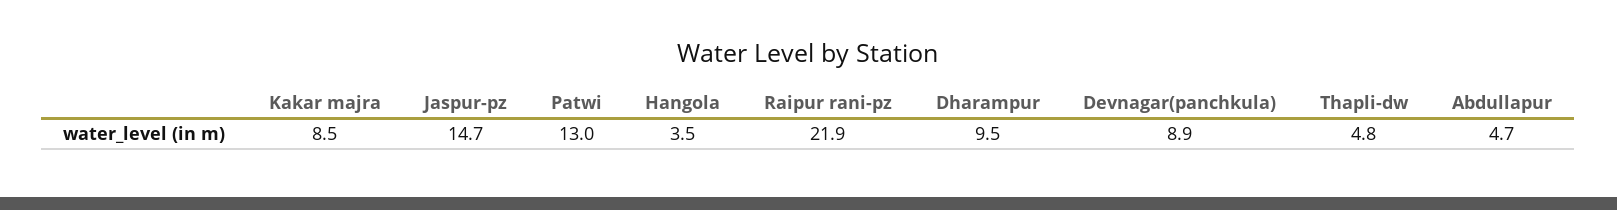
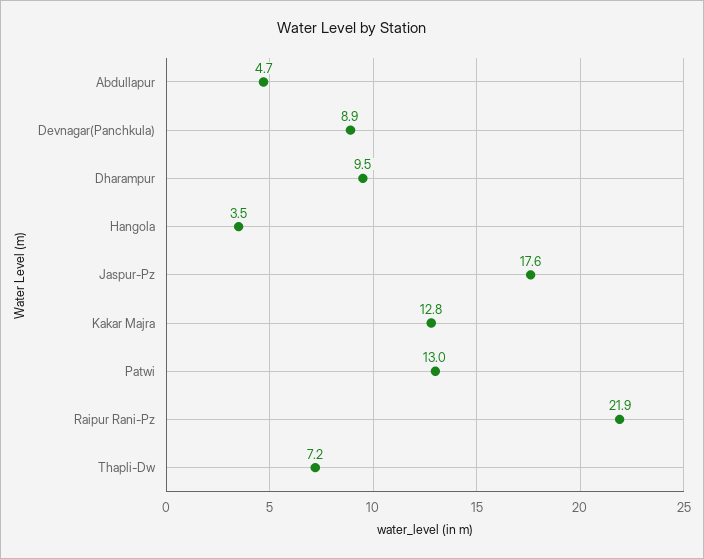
  {
-   "Kakar majra": 8.5,
+   "Kakar majra": 12.8,
-   "Jaspur-pz": 14.7,
+   "Jaspur-pz": 17.6,
    "Patwi": 13,
    "Hangola": 3.5,
    "Raipur rani-pz": 21.9,
    "Dharampur": 9.5,
    "Devnagar(panchkula)": 8.9,
-   "Thapli-dw": 4.8,
+   "Thapli-dw": 7.2,
    "Abdullapur": 4.7
  }

